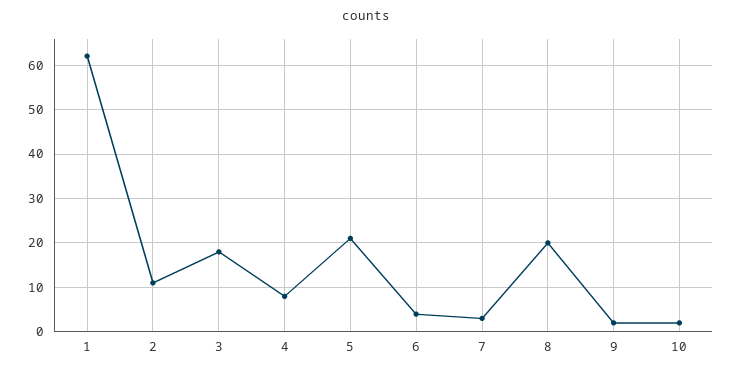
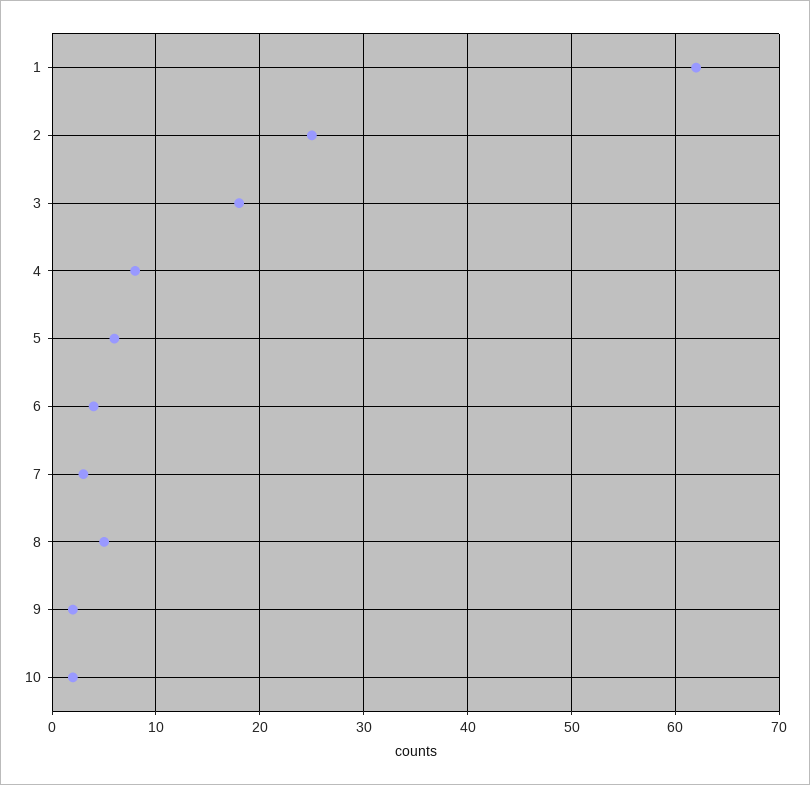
  {
    "1": 62,
-   "2": 10,
+   "2": 25,
    "3": 18,
    "4": 8,
-   "5": 20,
+   "5": 6,
    "6": 4,
    "7": 3,
-   "8": 20,
+   "8": 5,
    "9": 2,
    "10": 2
  }

